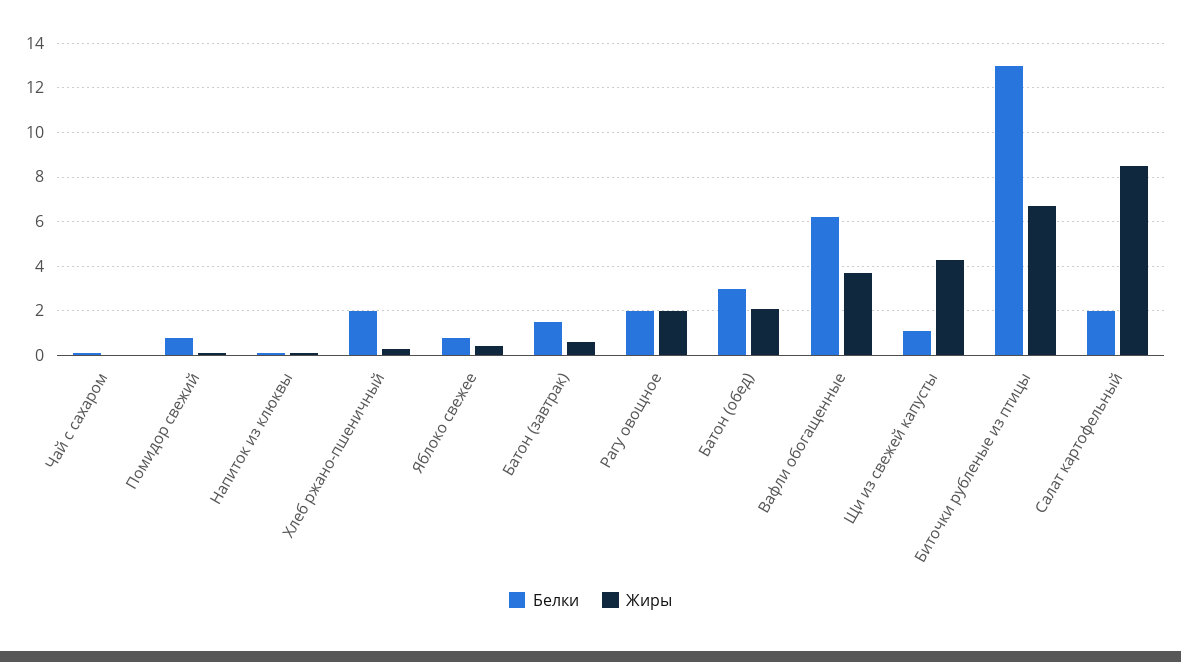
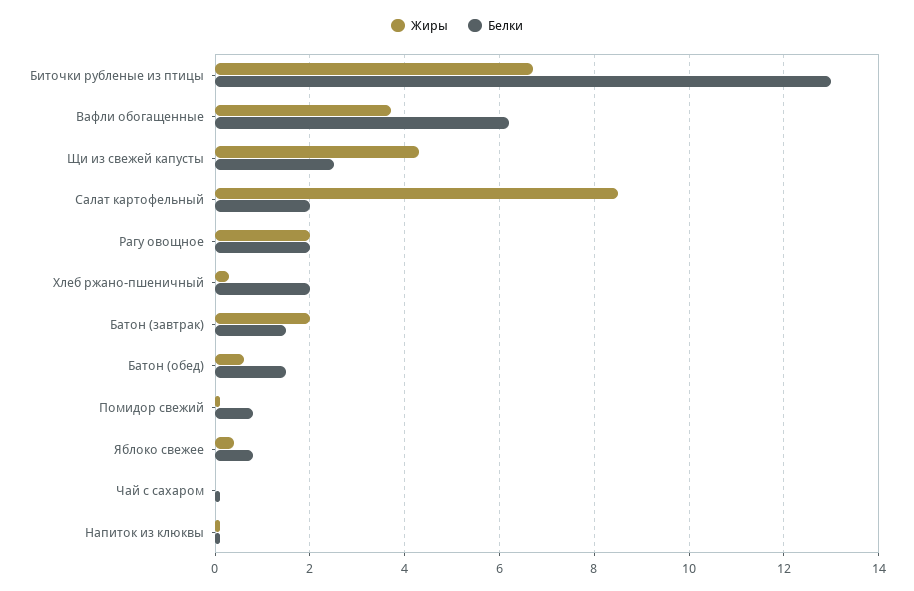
  {
    "Белки": {
      "Чай с сахаром": 0,
      "Помидор свежий": 1,
      "Напиток из клюквы": 0,
      "Хлеб ржано-пшеничный": 2,
      "Яблоко свежее": 1,
      "Батон (завтрак)": 1.5,
      "Рагу овощное": 2,
-     "Батон (обед)": 3,
+     "Батон (обед)": 1.5,
      "Вафли обогащенные": 6,
-     "Щи из свежей капусты": 1,
+     "Щи из свежей капусты": 2.5,
      "Биточки рубленые из птицы": 13,
      "Салат картофельный": 2
    },
    "Жиры": {
      "Чай с сахаром": 0,
      "Помидор свежий": 0,
      "Напиток из клюквы": 0,
      "Хлеб ржано-пшеничный": 0.5,
      "Яблоко свежее": 0.5,
-     "Батон (завтрак)": 0.5,
+     "Батон (завтрак)": 2,
      "Рагу овощное": 2,
-     "Батон (обед)": 2,
+     "Батон (обед)": 0.5,
      "Вафли обогащенные": 3.5,
      "Щи из свежей капусты": 4.5,
      "Биточки рубленые из птицы": 6.5,
      "Салат картофельный": 8.5
    }
  }

